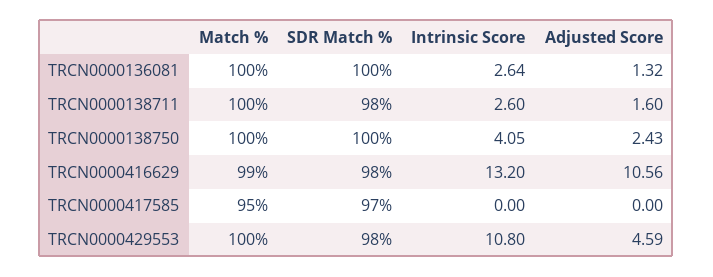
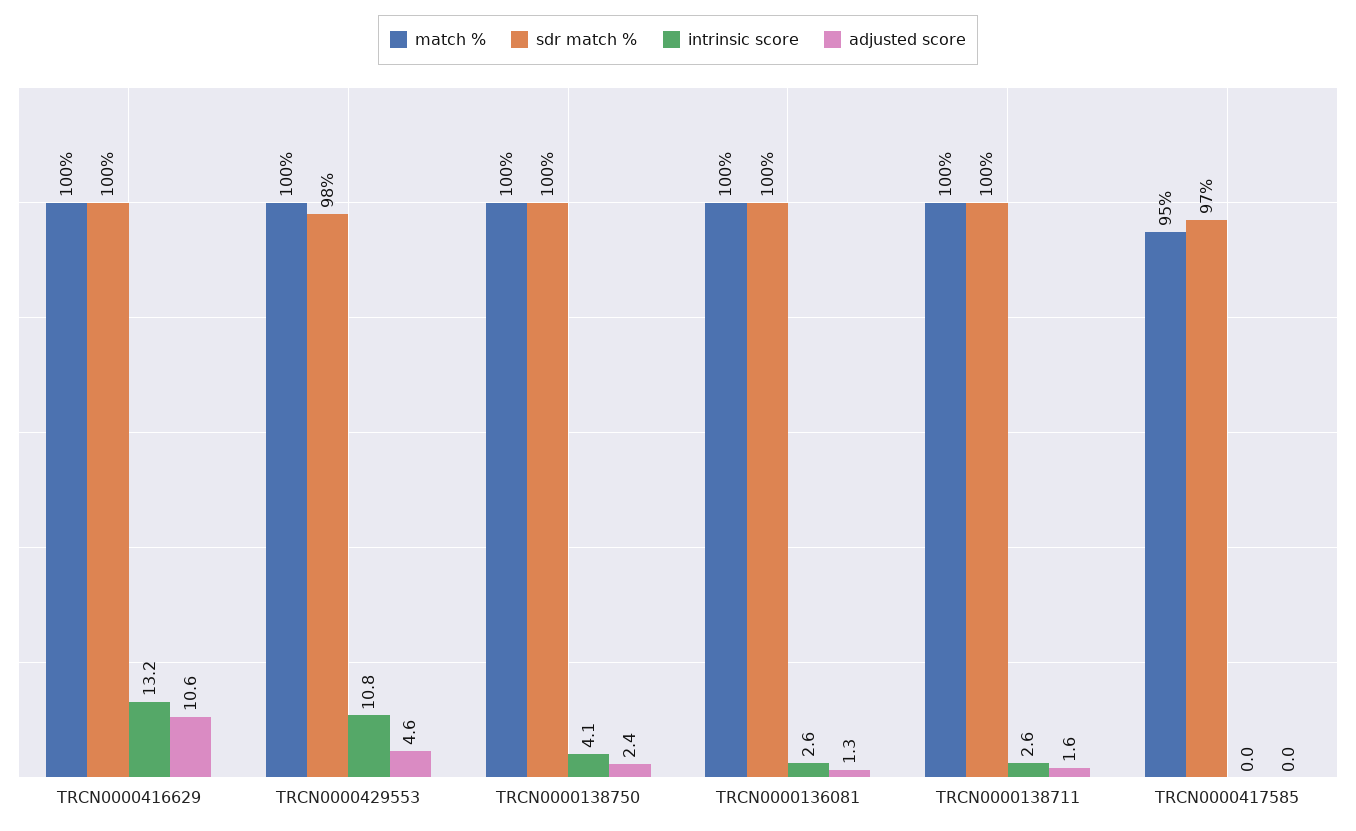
  {
    "Match %": {
      "TRCN0000136081": 100,
      "TRCN0000138711": 100,
      "TRCN0000138750": 100,
-     "TRCN0000416629": 99,
+     "TRCN0000416629": 100,
      "TRCN0000417585": 95,
      "TRCN0000429553": 100
    },
    "SDR Match %": {
      "TRCN0000136081": 100,
-     "TRCN0000138711": 98,
+     "TRCN0000138711": 100,
      "TRCN0000138750": 100,
-     "TRCN0000416629": 98,
+     "TRCN0000416629": 100,
      "TRCN0000417585": 97,
      "TRCN0000429553": 98
    },
    "Intrinsic Score": {
      "TRCN0000136081": 2.64,
      "TRCN0000138711": 2.6,
      "TRCN0000138750": 4.05,
      "TRCN0000416629": 13.2,
      "TRCN0000417585": 0,
      "TRCN0000429553": 10.8
    },
    "Adjusted Score": {
      "TRCN0000136081": 1.32,
      "TRCN0000138711": 1.6,
      "TRCN0000138750": 2.43,
      "TRCN0000416629": 10.56,
      "TRCN0000417585": 0,
      "TRCN0000429553": 4.59
    }
  }

